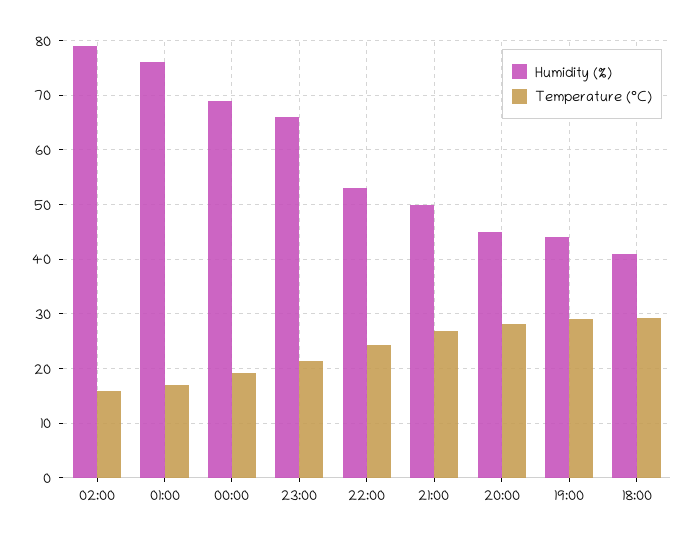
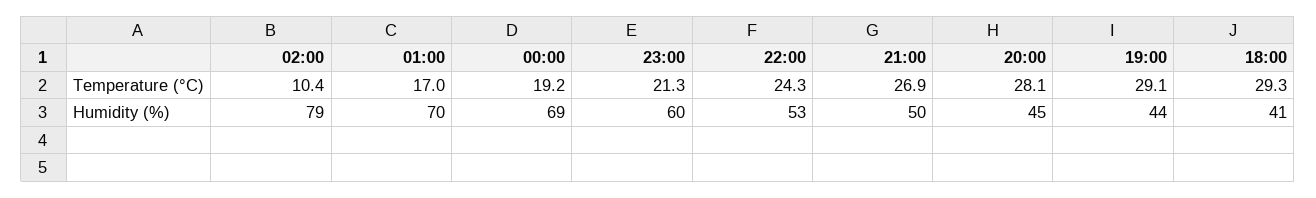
  {
    "Humidity (%)": {
      "02:00": 79,
-     "01:00": 76,
+     "01:00": 70,
      "00:00": 69,
-     "23:00": 66,
+     "23:00": 60,
      "22:00": 53,
      "21:00": 50,
      "20:00": 45,
      "19:00": 44,
      "18:00": 41
    },
    "Temperature (°C)": {
-     "02:00": 16,
+     "02:00": 10.4,
      "01:00": 17,
      "00:00": 19.2,
      "23:00": 21.3,
      "22:00": 24.3,
      "21:00": 26.9,
      "20:00": 28.1,
      "19:00": 29.1,
      "18:00": 29.3
    }
  }

